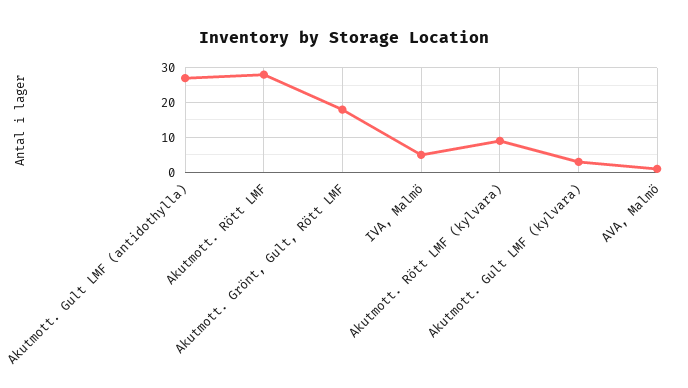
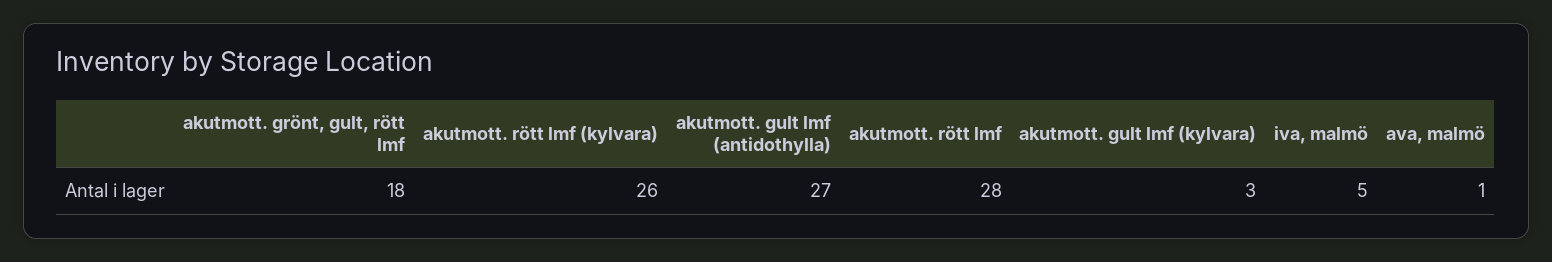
  {
    "Akutmott. Gult LMF (antidothylla)": 27,
    "Akutmott. Rött LMF": 28,
    "Akutmott. Grönt, Gult, Rött LMF": 18,
    "IVA, Malmö": 5,
-   "Akutmott. Rött LMF (kylvara)": 10,
+   "Akutmott. Rött LMF (kylvara)": 26,
    "Akutmott. Gult LMF (kylvara)": 3,
    "AVA, Malmö": 1
  }

